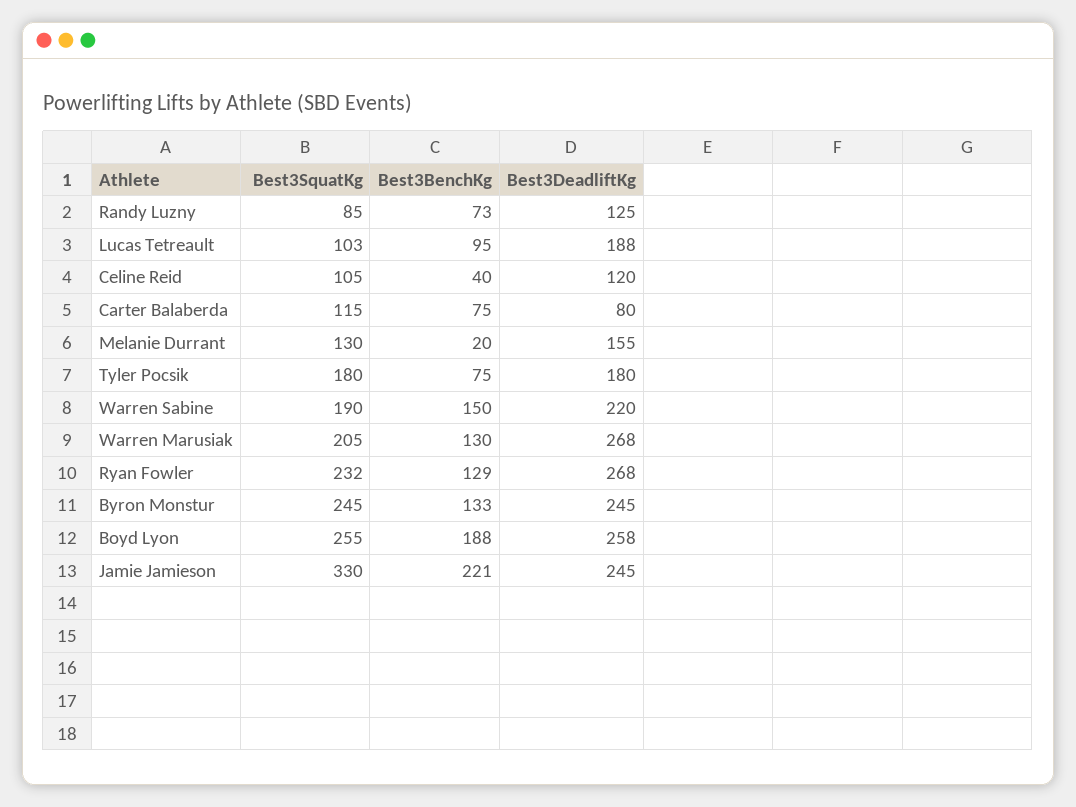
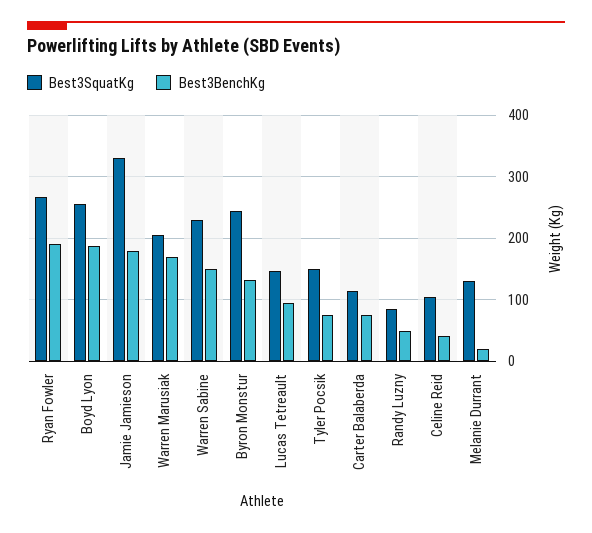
  {
    "Best3SquatKg": {
      "Randy Luzny": 85,
-     "Lucas Tetreault": 103,
+     "Lucas Tetreault": 150,
      "Celine Reid": 105,
      "Carter Balaberda": 115,
      "Melanie Durrant": 130,
-     "Tyler Pocsik": 180,
+     "Tyler Pocsik": 150,
-     "Warren Sabine": 190,
+     "Warren Sabine": 230,
      "Warren Marusiak": 205,
-     "Ryan Fowler": 232,
+     "Ryan Fowler": 270,
      "Byron Monstur": 245,
      "Boyd Lyon": 255,
      "Jamie Jamieson": 330
    },
    "Best3BenchKg": {
-     "Randy Luzny": 73,
+     "Randy Luzny": 50,
      "Lucas Tetreault": 95,
      "Celine Reid": 40,
      "Carter Balaberda": 75,
      "Melanie Durrant": 20,
      "Tyler Pocsik": 75,
      "Warren Sabine": 150,
-     "Warren Marusiak": 130,
+     "Warren Marusiak": 170,
-     "Ryan Fowler": 129,
+     "Ryan Fowler": 190,
      "Byron Monstur": 133,
      "Boyd Lyon": 188,
-     "Jamie Jamieson": 221
+     "Jamie Jamieson": 180
-   },
+   }
-   "Best3DeadliftKg": {
-     "Randy Luzny": 125,
-     "Lucas Tetreault": 188,
-     "Celine Reid": 120,
-     "Carter Balaberda": 80,
-     "Melanie Durrant": 155,
-     "Tyler Pocsik": 180,
-     "Warren Sabine": 220,
-     "Warren Marusiak": 268,
-     "Ryan Fowler": 268,
-     "Byron Monstur": 245,
-     "Boyd Lyon": 258,
-     "Jamie Jamieson": 245
-   }
  }

